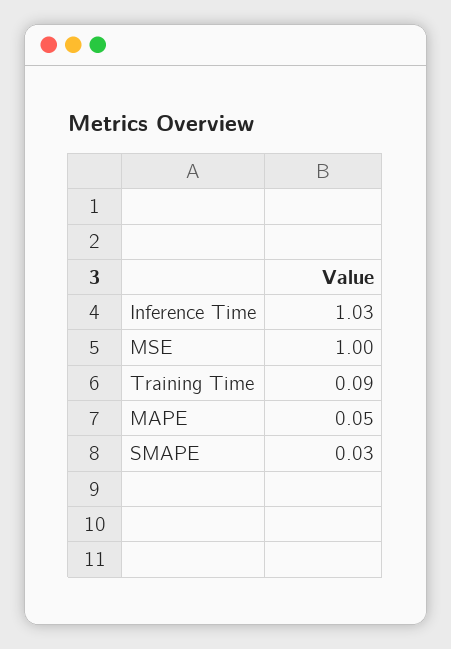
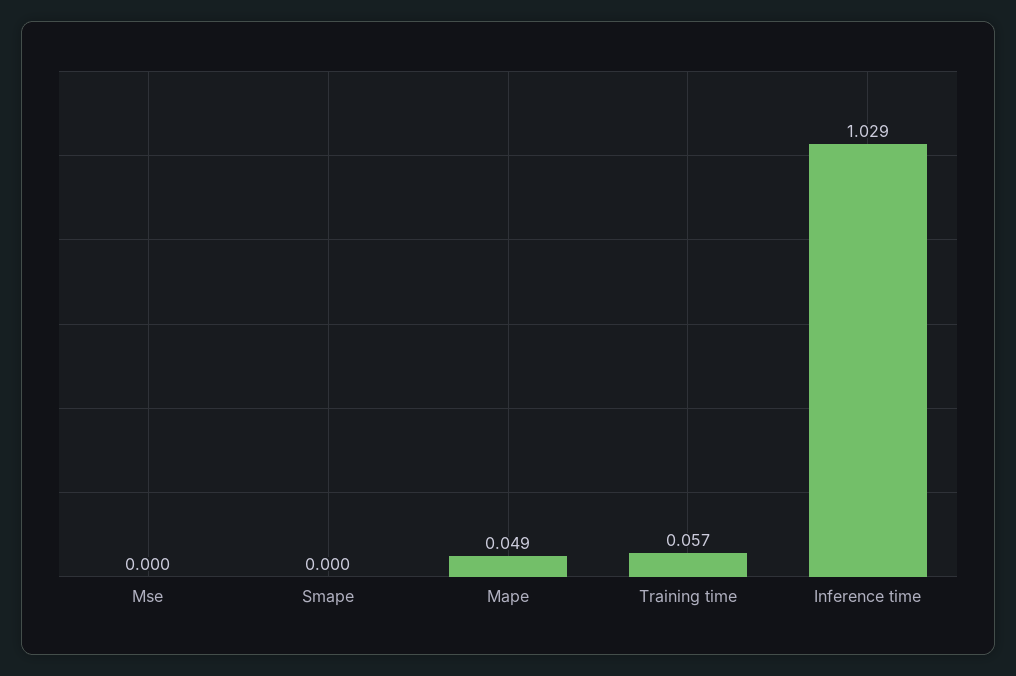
  {
    "Inference Time": 1.029,
-   "MSE": 1,
+   "MSE": 0,
-   "Training Time": 0.09,
+   "Training Time": 0.057,
    "MAPE": 0.049,
-   "SMAPE": 0.03
+   "SMAPE": 0
  }

